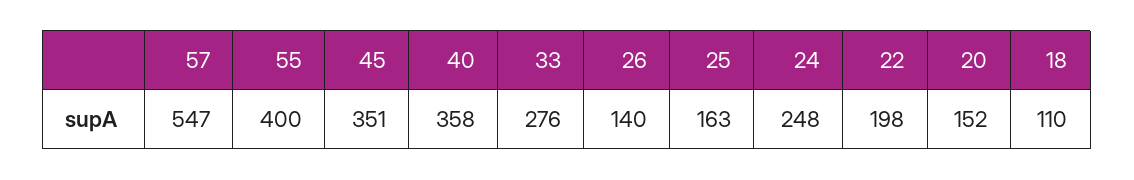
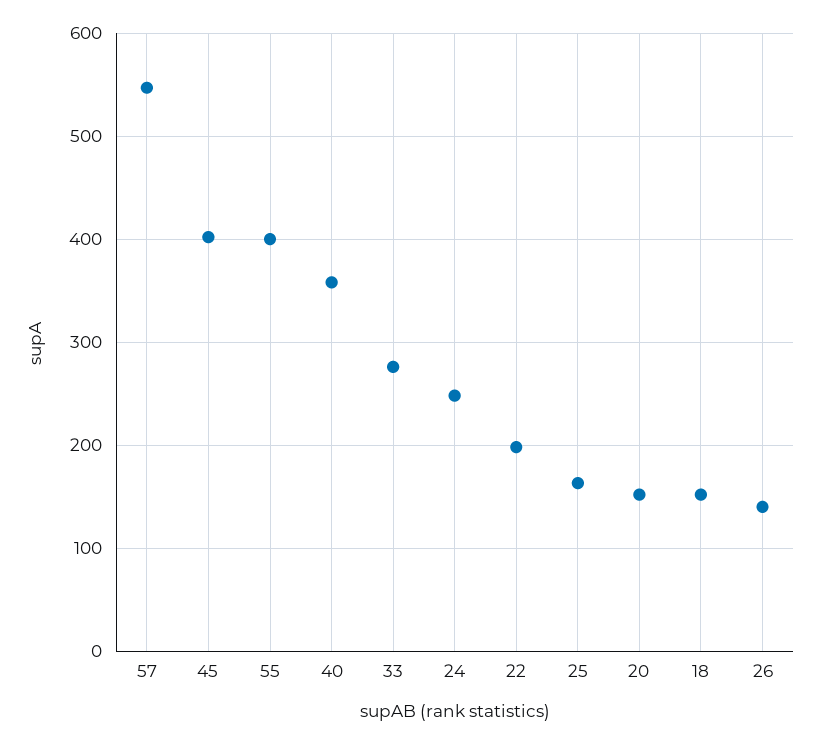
  {
    "57": 547,
    "55": 400,
-   "45": 351,
+   "45": 400,
    "40": 358,
    "33": 276,
    "26": 140,
    "25": 163,
    "24": 248,
    "22": 198,
    "20": 152,
-   "18": 110
+   "18": 150
  }

